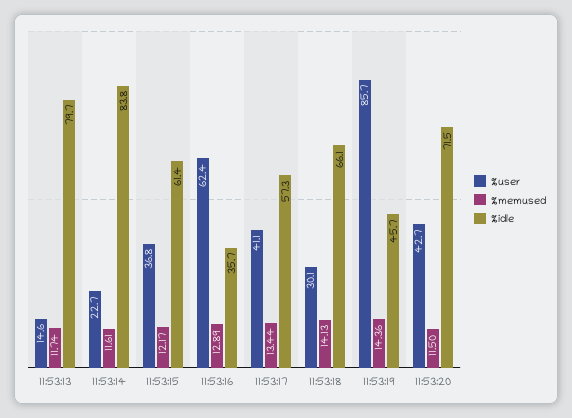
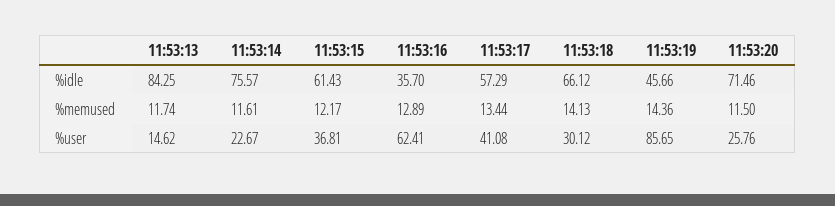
  {
    "%user": {
      "11:53:13": 14.62,
      "11:53:14": 22.67,
      "11:53:15": 36.81,
      "11:53:16": 62.41,
      "11:53:17": 41.08,
      "11:53:18": 30.12,
      "11:53:19": 85.65,
-     "11:53:20": 42.7
+     "11:53:20": 25.76
    },
    "%memused": {
      "11:53:13": 11.74,
      "11:53:14": 11.61,
      "11:53:15": 12.17,
      "11:53:16": 12.89,
      "11:53:17": 13.44,
      "11:53:18": 14.13,
      "11:53:19": 14.36,
      "11:53:20": 11.5
    },
    "%idle": {
-     "11:53:13": 79.7,
+     "11:53:13": 84.25,
-     "11:53:14": 83.8,
+     "11:53:14": 75.57,
      "11:53:15": 61.43,
      "11:53:16": 35.7,
      "11:53:17": 57.29,
      "11:53:18": 66.12,
      "11:53:19": 45.66,
      "11:53:20": 71.46
    }
  }

